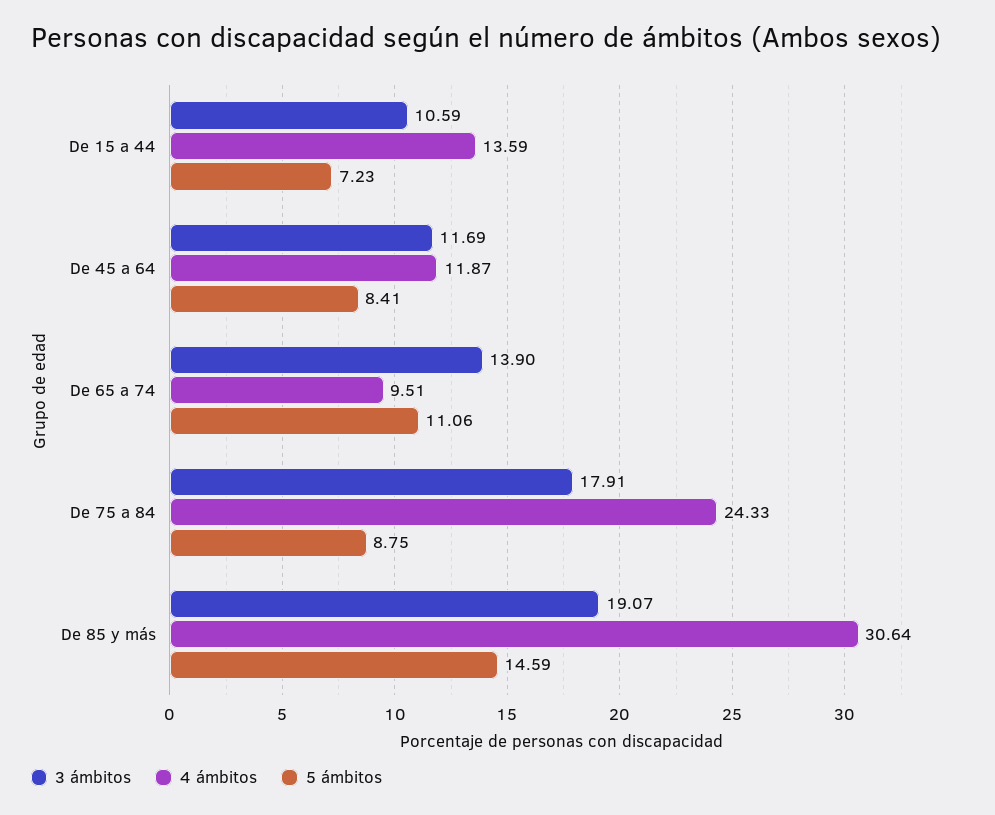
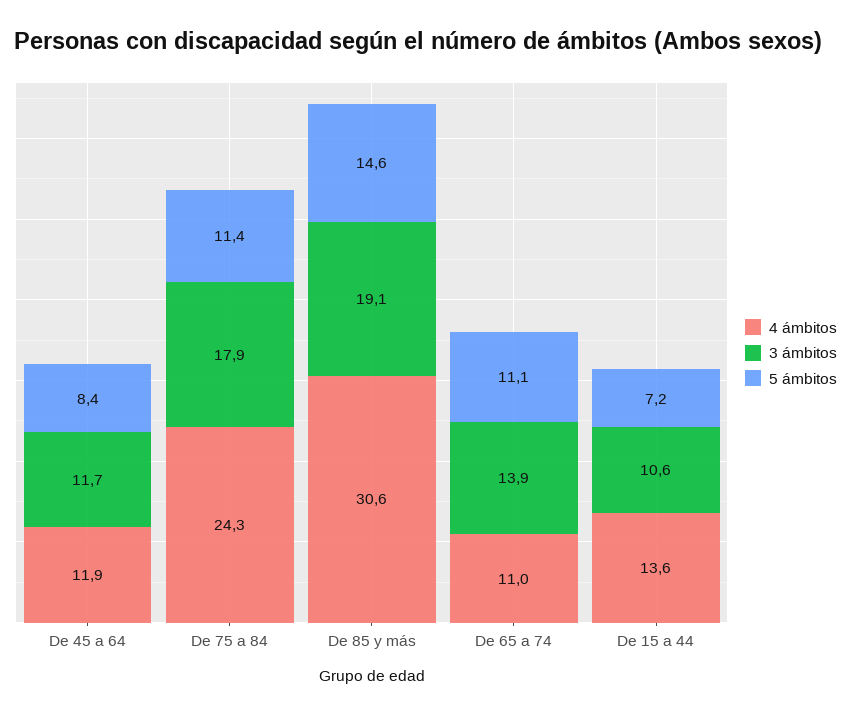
  {
    "3 ámbitos": {
      "De 15 a 44": 10.59,
      "De 45 a 64": 11.69,
      "De 65 a 74": 13.9,
      "De 75 a 84": 17.91,
      "De 85 y más": 19.07
    },
    "4 ámbitos": {
      "De 15 a 44": 13.59,
      "De 45 a 64": 11.87,
-     "De 65 a 74": 9.51,
+     "De 65 a 74": 11,
      "De 75 a 84": 24.33,
      "De 85 y más": 30.64
    },
    "5 ámbitos": {
      "De 15 a 44": 7.23,
      "De 45 a 64": 8.41,
      "De 65 a 74": 11.06,
-     "De 75 a 84": 8.75,
+     "De 75 a 84": 11.4,
      "De 85 y más": 14.59
    }
  }

